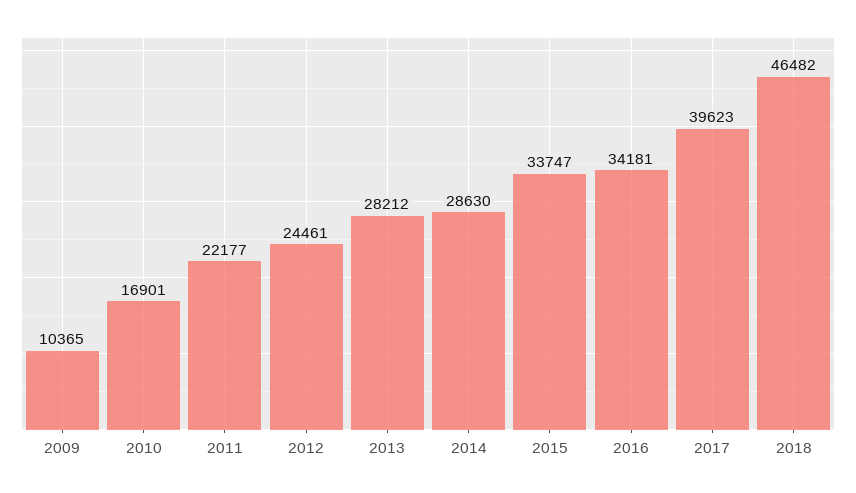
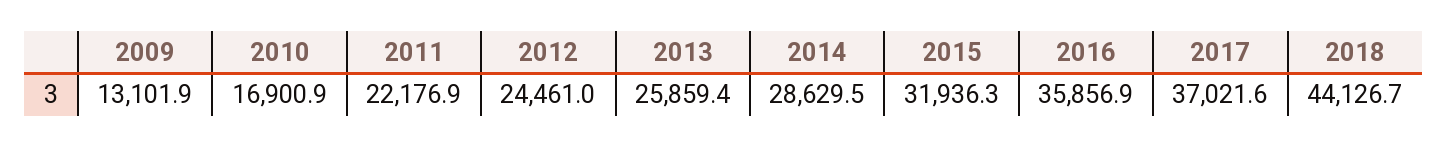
  {
-   "2009": 10365,
+   "2009": 13101.9,
    "2010": 16900.9,
    "2011": 22176.9,
    "2012": 24461,
-   "2013": 28212,
+   "2013": 25859.4,
    "2014": 28629.5,
-   "2015": 33747,
+   "2015": 31936.3,
-   "2016": 34181,
+   "2016": 35856.9,
-   "2017": 39623,
+   "2017": 37021.6,
-   "2018": 46482
+   "2018": 44126.7
  }

